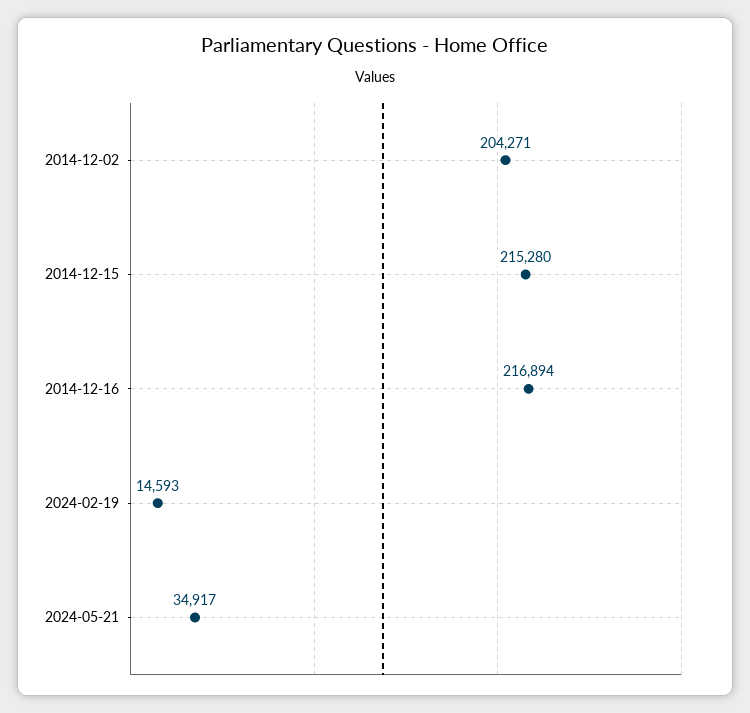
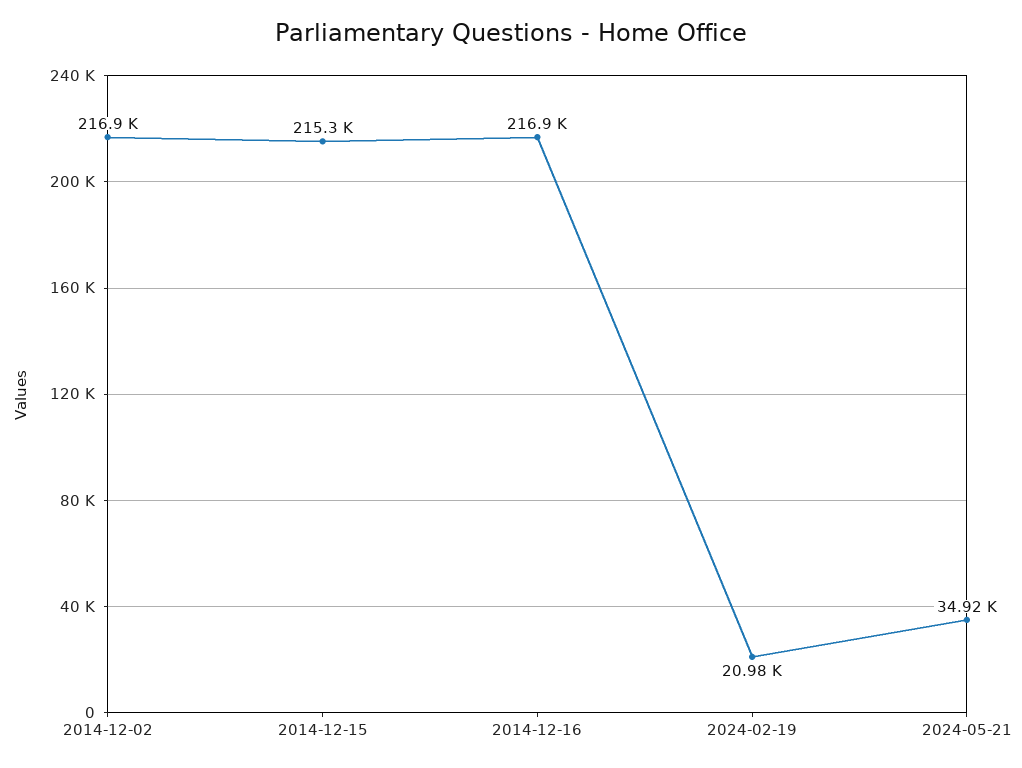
  {
-   "2014-12-02": 204271,
+   "2014-12-02": 216900,
    "2014-12-15": 215280,
    "2014-12-16": 216894,
-   "2024-02-19": 14593,
+   "2024-02-19": 20980,
    "2024-05-21": 34917
  }

